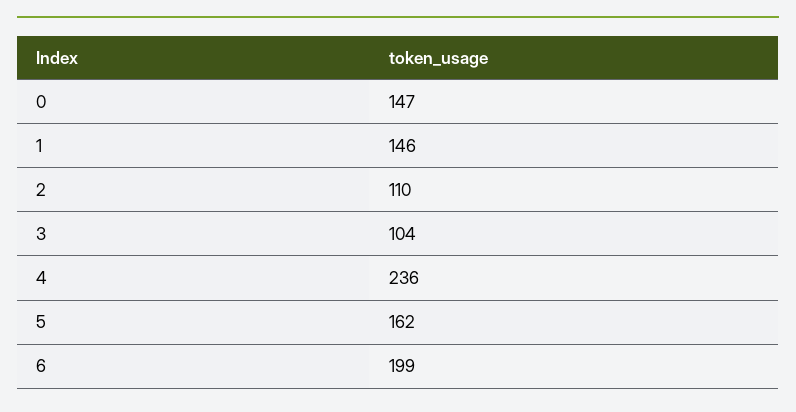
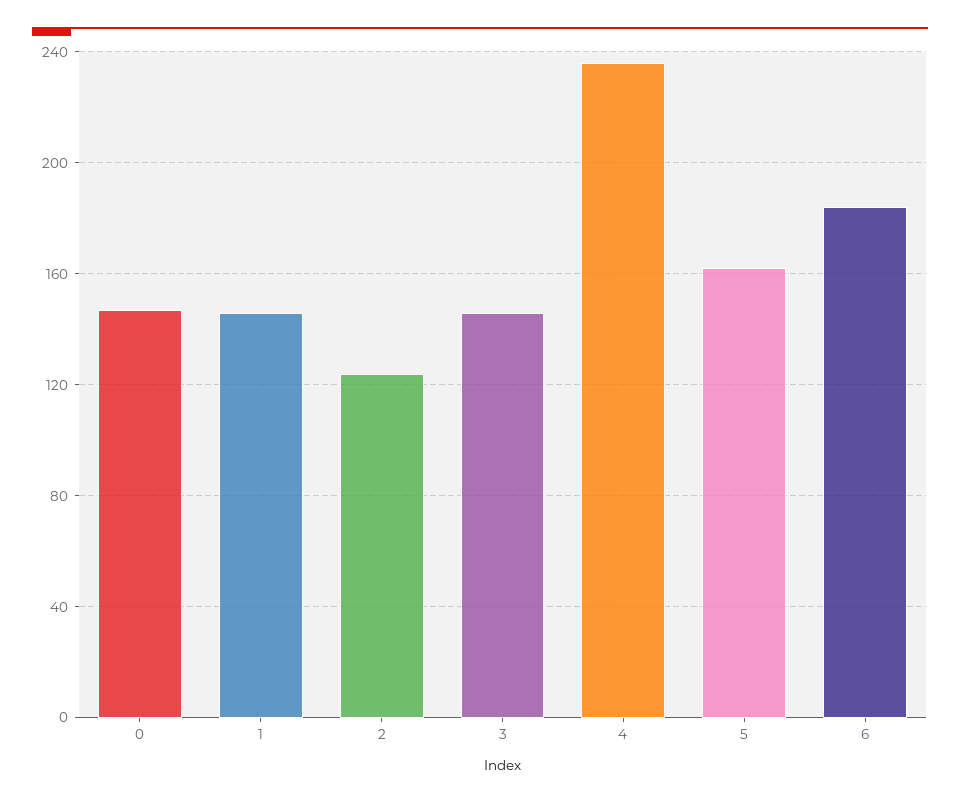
  {
    "0": 147,
    "1": 146,
-   "2": 110,
+   "2": 125,
-   "3": 104,
+   "3": 145,
    "4": 236,
    "5": 162,
-   "6": 199
+   "6": 185
  }

